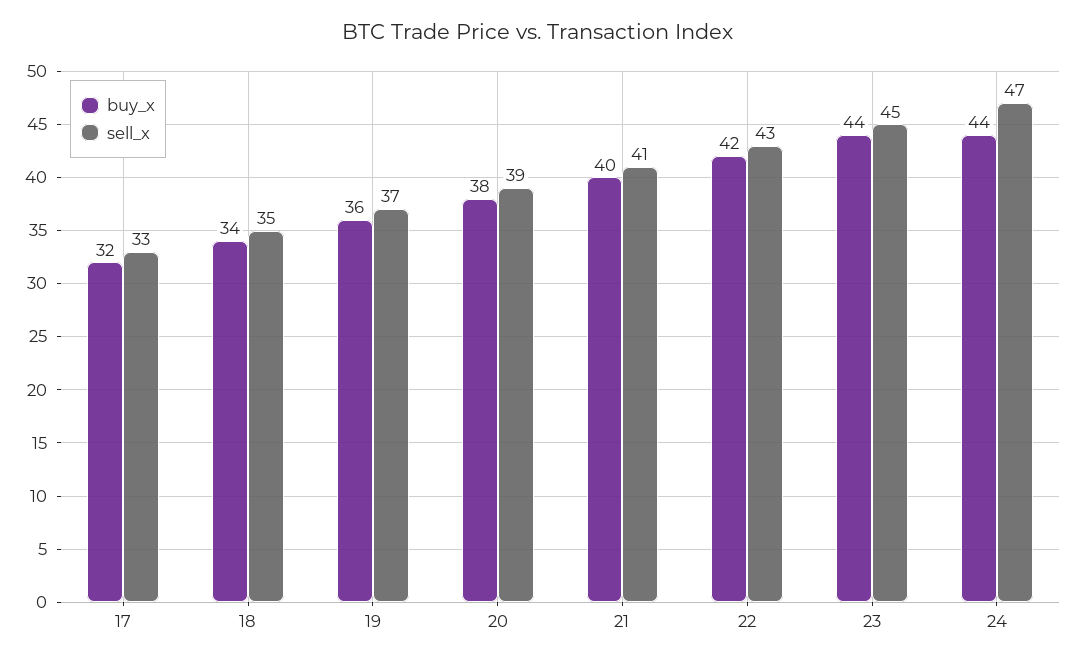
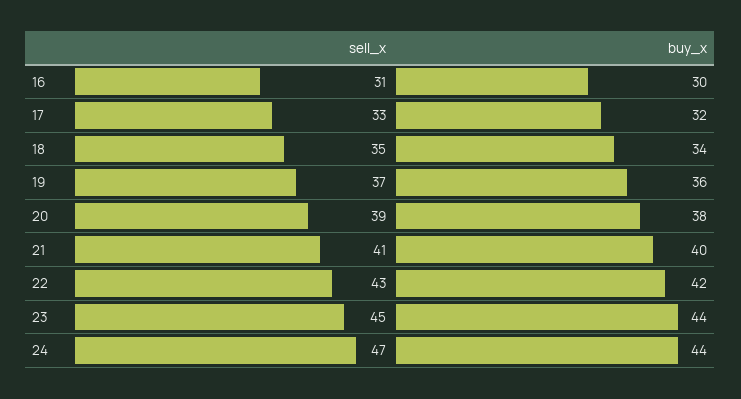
  {
    "buy_x": {
      "17": 32,
      "18": 34,
      "19": 36,
      "20": 38,
      "21": 40,
      "22": 42,
      "23": 44,
-     "24": 44
+     "24": 44,
+     "16": 30
    },
    "sell_x": {
      "17": 33,
      "18": 35,
      "19": 37,
      "20": 39,
      "21": 41,
      "22": 43,
      "23": 45,
-     "24": 47
+     "24": 47,
+     "16": 31
    }
  }

